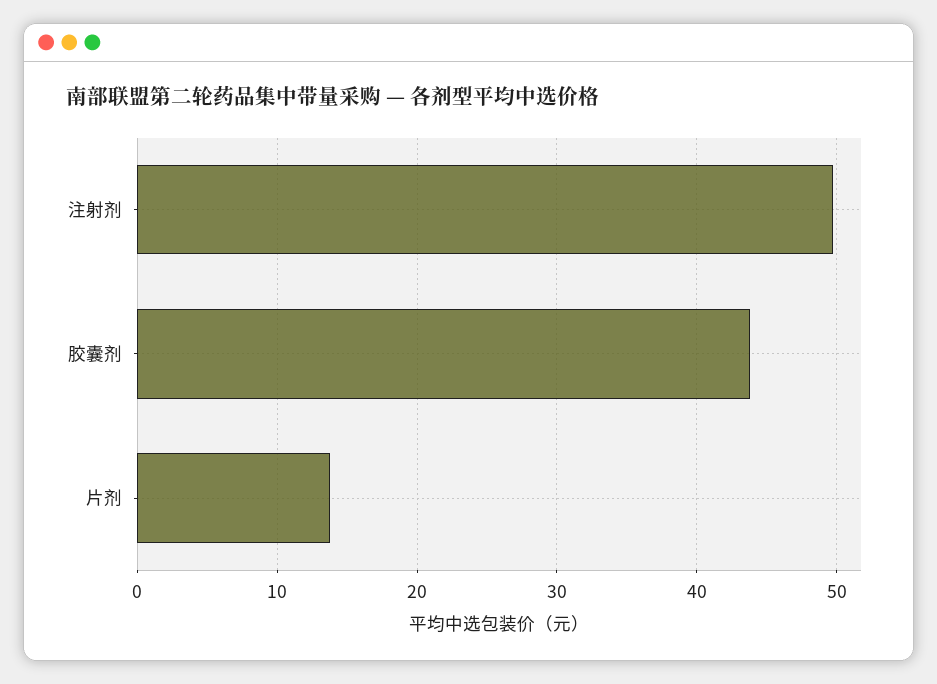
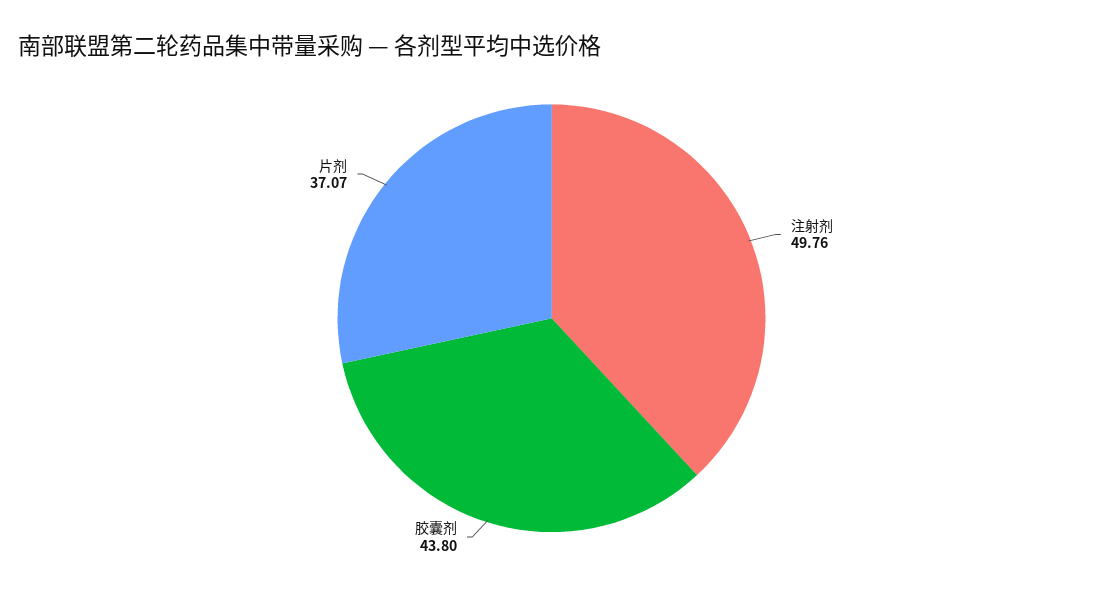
  {
    "注射剂": 49.76,
    "胶囊剂": 43.8,
-   "片剂": 14
+   "片剂": 37.07
  }

